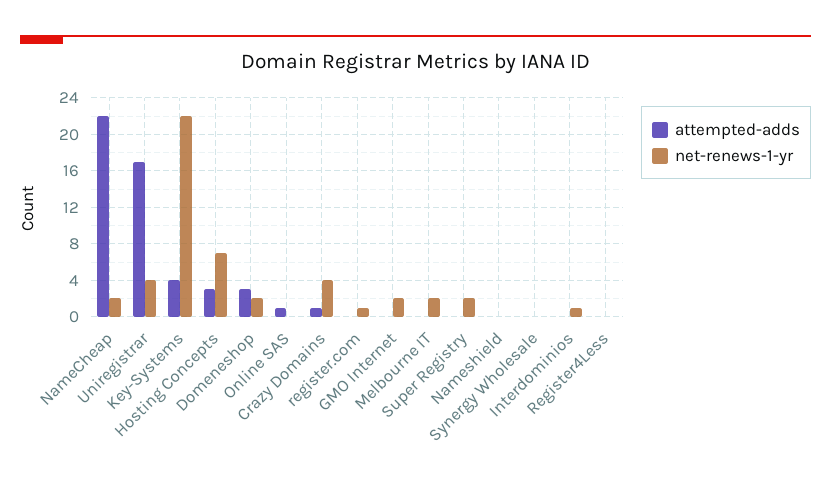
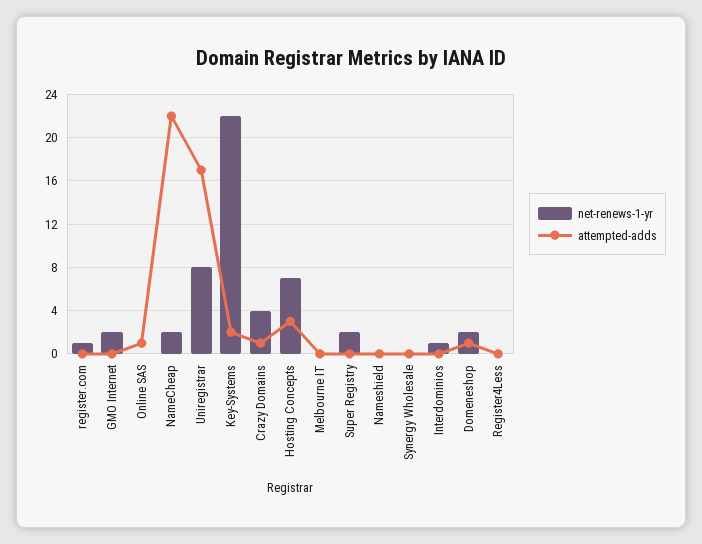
  {
    "attempted-adds": {
      "NameCheap": 22,
      "Uniregistrar": 17,
-     "Key-Systems": 4,
+     "Key-Systems": 2,
      "Hosting Concepts": 3,
-     "Domeneshop": 3,
+     "Domeneshop": 1,
      "Online SAS": 1,
      "Crazy Domains": 1,
      "register.com": 0,
      "GMO Internet": 0,
      "Melbourne IT": 0,
      "Super Registry": 0,
      "Nameshield": 0,
      "Synergy Wholesale": 0,
      "Interdominios": 0,
      "Register4Less": 0
    },
    "net-renews-1-yr": {
      "NameCheap": 2,
-     "Uniregistrar": 4,
+     "Uniregistrar": 8,
      "Key-Systems": 22,
      "Hosting Concepts": 7,
      "Domeneshop": 2,
      "Online SAS": 0,
      "Crazy Domains": 4,
      "register.com": 1,
      "GMO Internet": 2,
-     "Melbourne IT": 2,
+     "Melbourne IT": 0,
      "Super Registry": 2,
      "Nameshield": 0,
      "Synergy Wholesale": 0,
      "Interdominios": 1,
      "Register4Less": 0
    }
  }

